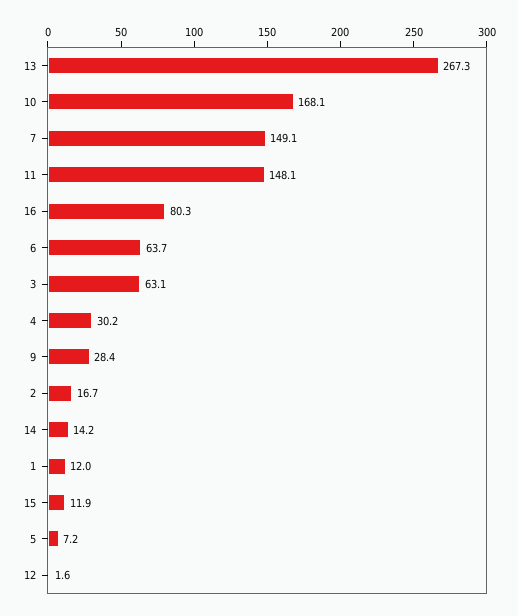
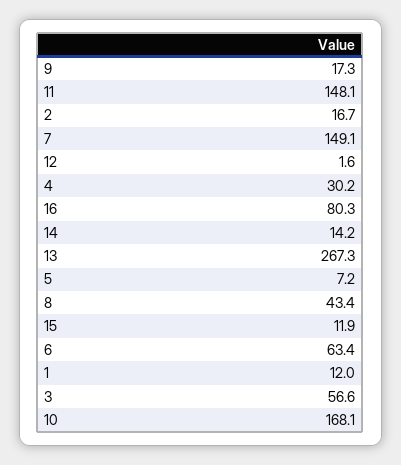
  {
    "13": 267.3,
    "10": 168.1,
    "7": 149.1,
    "11": 148.1,
    "16": 80.3,
-   "6": 63.7,
+   "6": 63.4,
-   "3": 63.1,
+   "3": 56.6,
    "4": 30.2,
-   "9": 28.4,
+   "9": 17.3,
    "2": 16.7,
    "14": 14.2,
    "1": 12,
    "15": 11.9,
    "5": 7.2,
-   "12": 1.6
+   "12": 1.6,
+   "8": 43.4
  }

